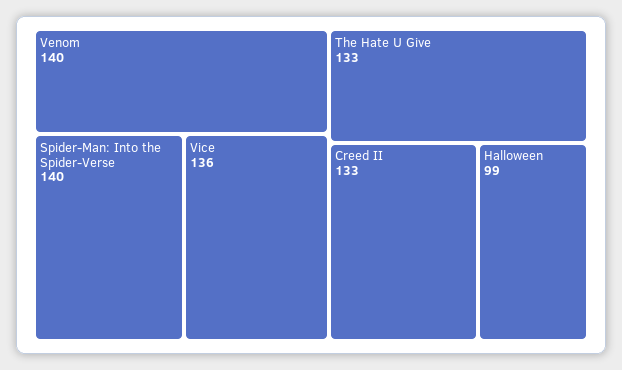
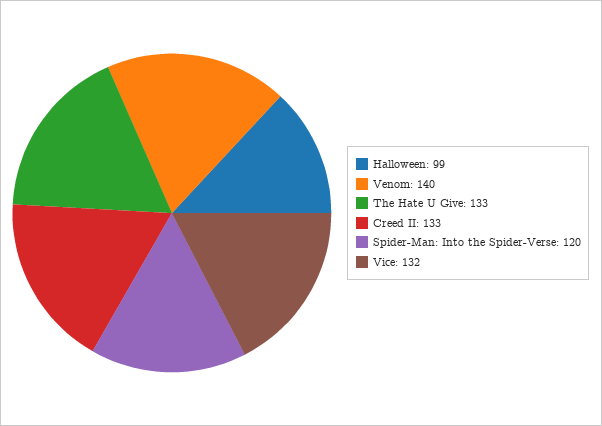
  {
    "Venom": 140,
-   "Spider-Man: Into the Spider-Verse": 140,
+   "Spider-Man: Into the Spider-Verse": 120,
-   "Vice": 136,
+   "Vice": 132,
    "The Hate U Give": 133,
    "Creed II": 133,
    "Halloween": 99
  }

